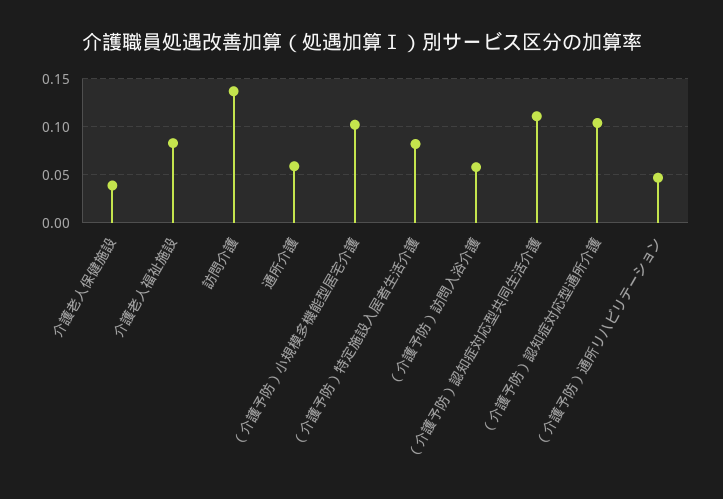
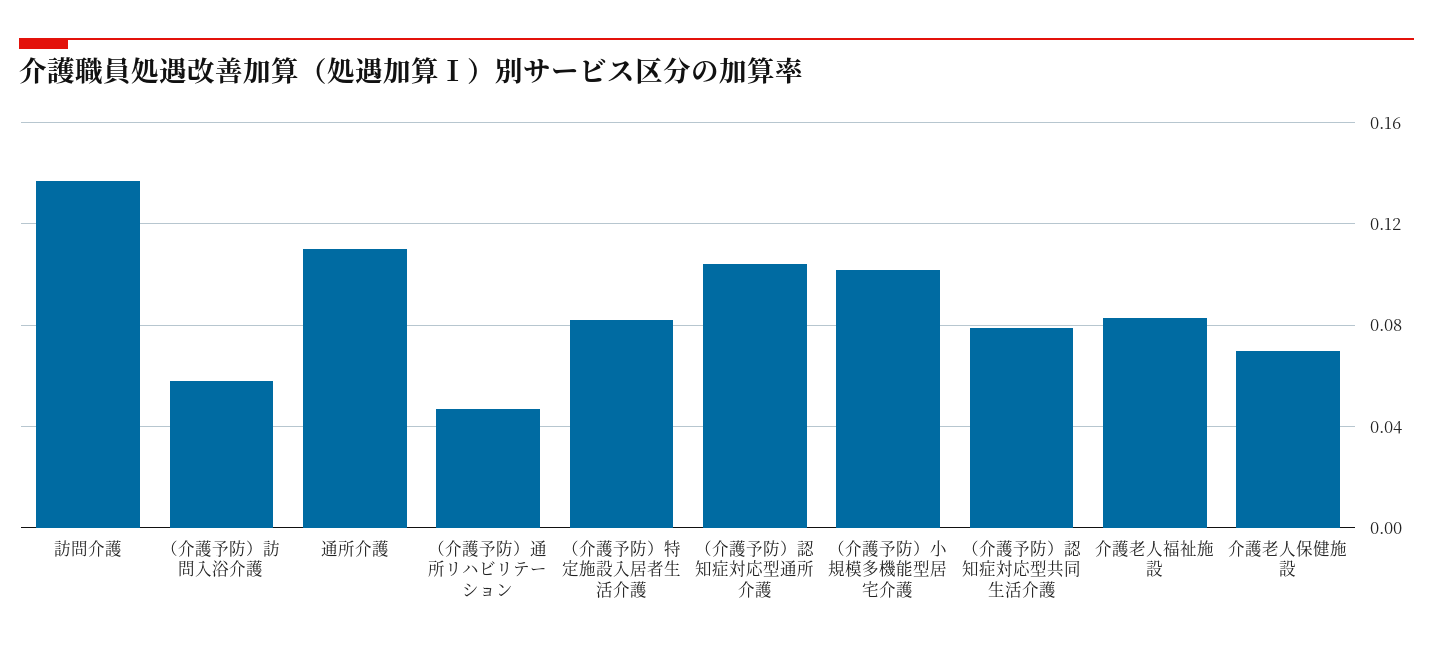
  {
-   "介護老人保健施設": 0.04,
+   "介護老人保健施設": 0.07,
    "介護老人福祉施設": 0.085,
    "訪問介護": 0.135,
-   "通所介護": 0.06,
+   "通所介護": 0.11,
    "（介護予防）小規模多機能型居宅介護": 0.1,
    "（介護予防）特定施設入居者生活介護": 0.08,
    "（介護予防）訪問入浴介護": 0.06,
-   "（介護予防）認知症対応型共同生活介護": 0.11,
+   "（介護予防）認知症対応型共同生活介護": 0.08,
    "（介護予防）認知症対応型通所介護": 0.105,
    "（介護予防）通所リハビリテーション": 0.045
  }

